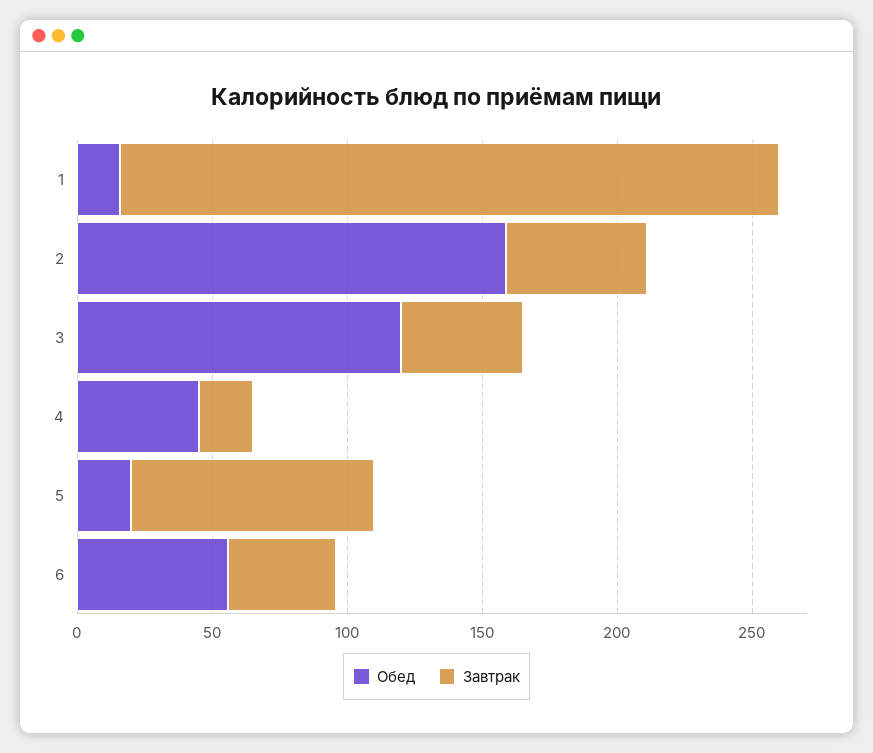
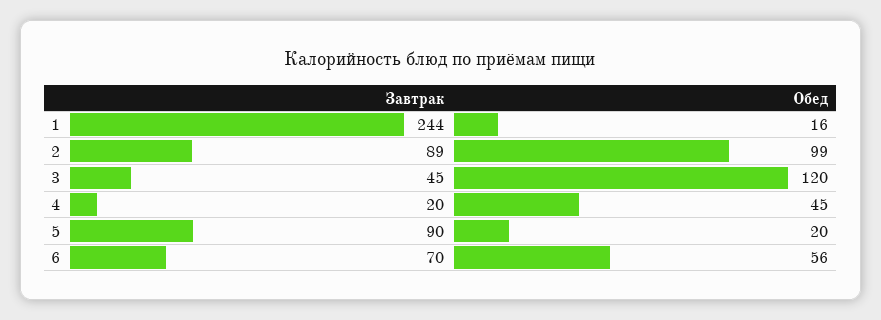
  {
    "Обед": {
      "1": 16,
-     "2": 160,
+     "2": 99,
      "3": 120,
      "4": 45,
      "5": 20,
      "6": 56
    },
    "Завтрак": {
      "1": 244,
-     "2": 50,
+     "2": 89,
      "3": 45,
      "4": 20,
      "5": 90,
-     "6": 40
+     "6": 70
    }
  }

